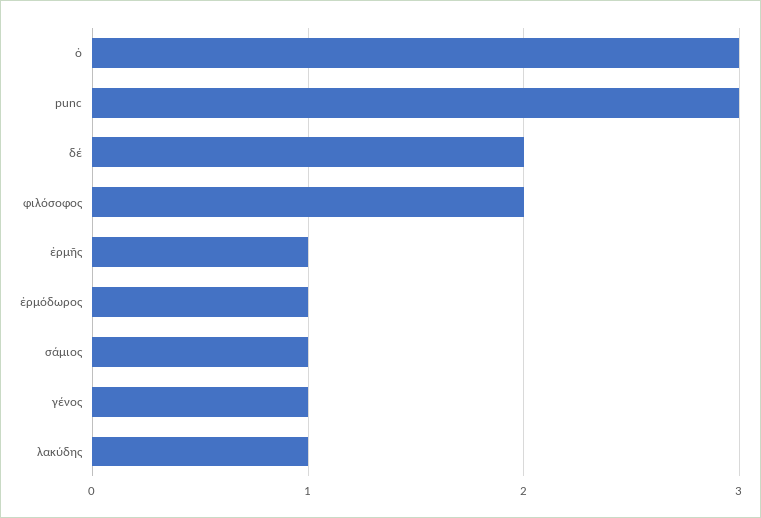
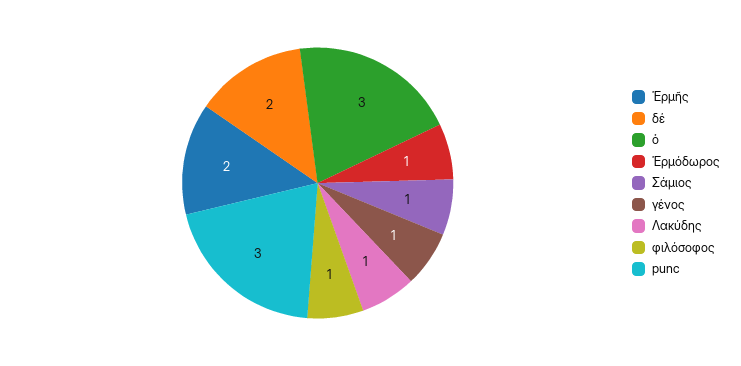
  {
    "ὁ": 3,
    "punc": 3,
    "δέ": 2,
-   "φιλόσοφος": 2,
+   "φιλόσοφος": 1,
-   "ἑρμῆς": 1,
+   "ἑρμῆς": 2,
    "ἑρμόδωρος": 1,
    "σάμιος": 1,
    "γένος": 1,
    "λακύδης": 1
  }

